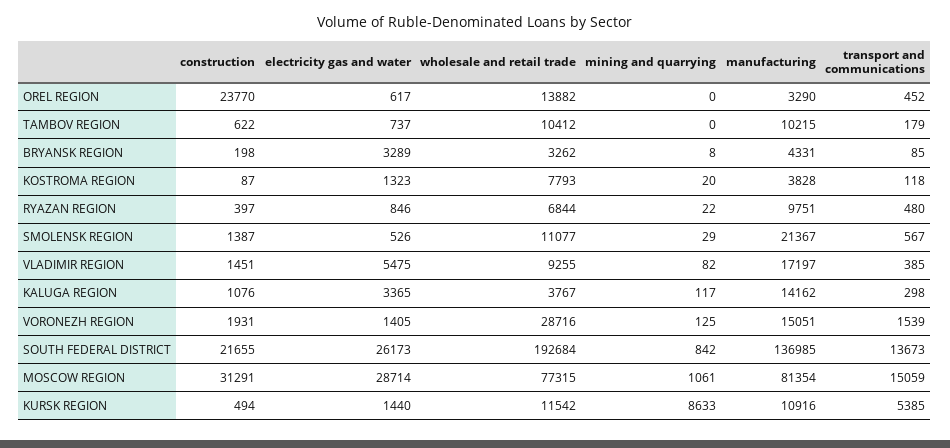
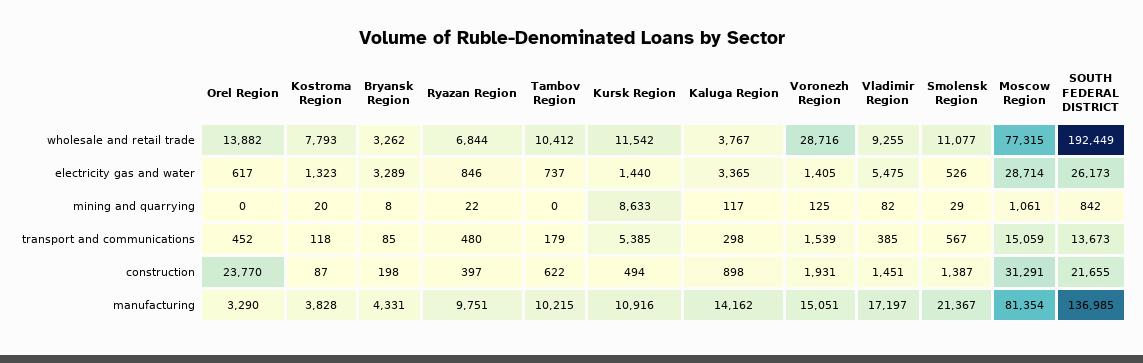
  {
    "construction": {
      "OREL REGION": 23770,
      "TAMBOV REGION": 622,
      "BRYANSK REGION": 198,
      "KOSTROMA REGION": 87,
      "RYAZAN REGION": 397,
      "SMOLENSK REGION": 1387,
      "VLADIMIR REGION": 1451,
-     "KALUGA REGION": 1076,
+     "KALUGA REGION": 898,
      "VORONEZH REGION": 1931,
      "SOUTH FEDERAL DISTRICT": 21655,
      "MOSCOW REGION": 31291,
      "KURSK REGION": 494
    },
    "electricity gas and water": {
      "OREL REGION": 617,
      "TAMBOV REGION": 737,
      "BRYANSK REGION": 3289,
      "KOSTROMA REGION": 1323,
      "RYAZAN REGION": 846,
      "SMOLENSK REGION": 526,
      "VLADIMIR REGION": 5475,
      "KALUGA REGION": 3365,
      "VORONEZH REGION": 1405,
      "SOUTH FEDERAL DISTRICT": 26173,
      "MOSCOW REGION": 28714,
      "KURSK REGION": 1440
    },
    "wholesale and retail trade": {
      "OREL REGION": 13882,
      "TAMBOV REGION": 10412,
      "BRYANSK REGION": 3262,
      "KOSTROMA REGION": 7793,
      "RYAZAN REGION": 6844,
      "SMOLENSK REGION": 11077,
      "VLADIMIR REGION": 9255,
      "KALUGA REGION": 3767,
      "VORONEZH REGION": 28716,
-     "SOUTH FEDERAL DISTRICT": 192684,
+     "SOUTH FEDERAL DISTRICT": 192449,
      "MOSCOW REGION": 77315,
      "KURSK REGION": 11542
    },
    "mining and quarrying": {
      "OREL REGION": 0,
      "TAMBOV REGION": 0,
      "BRYANSK REGION": 8,
      "KOSTROMA REGION": 20,
      "RYAZAN REGION": 22,
      "SMOLENSK REGION": 29,
      "VLADIMIR REGION": 82,
      "KALUGA REGION": 117,
      "VORONEZH REGION": 125,
      "SOUTH FEDERAL DISTRICT": 842,
      "MOSCOW REGION": 1061,
      "KURSK REGION": 8633
    },
    "manufacturing": {
      "OREL REGION": 3290,
      "TAMBOV REGION": 10215,
      "BRYANSK REGION": 4331,
      "KOSTROMA REGION": 3828,
      "RYAZAN REGION": 9751,
      "SMOLENSK REGION": 21367,
      "VLADIMIR REGION": 17197,
      "KALUGA REGION": 14162,
      "VORONEZH REGION": 15051,
      "SOUTH FEDERAL DISTRICT": 136985,
      "MOSCOW REGION": 81354,
      "KURSK REGION": 10916
    },
    "transport and communications": {
      "OREL REGION": 452,
      "TAMBOV REGION": 179,
      "BRYANSK REGION": 85,
      "KOSTROMA REGION": 118,
      "RYAZAN REGION": 480,
      "SMOLENSK REGION": 567,
      "VLADIMIR REGION": 385,
      "KALUGA REGION": 298,
      "VORONEZH REGION": 1539,
      "SOUTH FEDERAL DISTRICT": 13673,
      "MOSCOW REGION": 15059,
      "KURSK REGION": 5385
    }
  }

